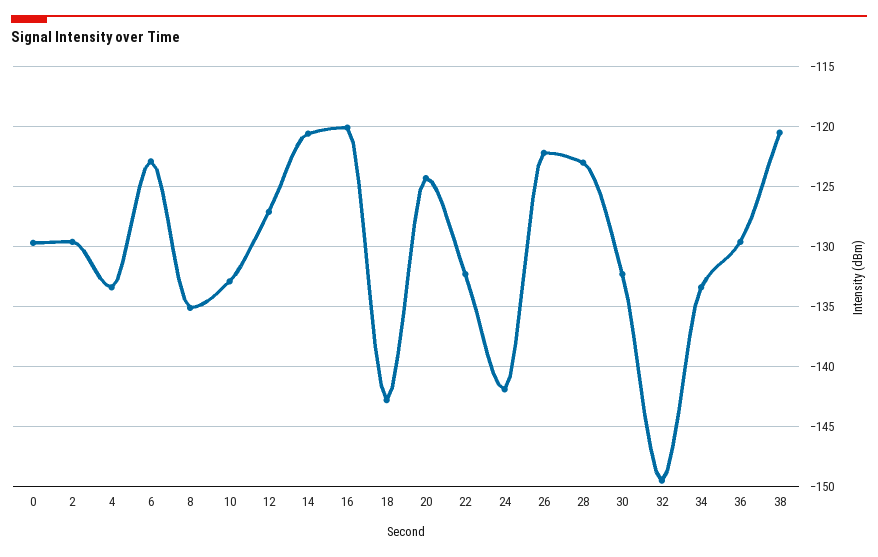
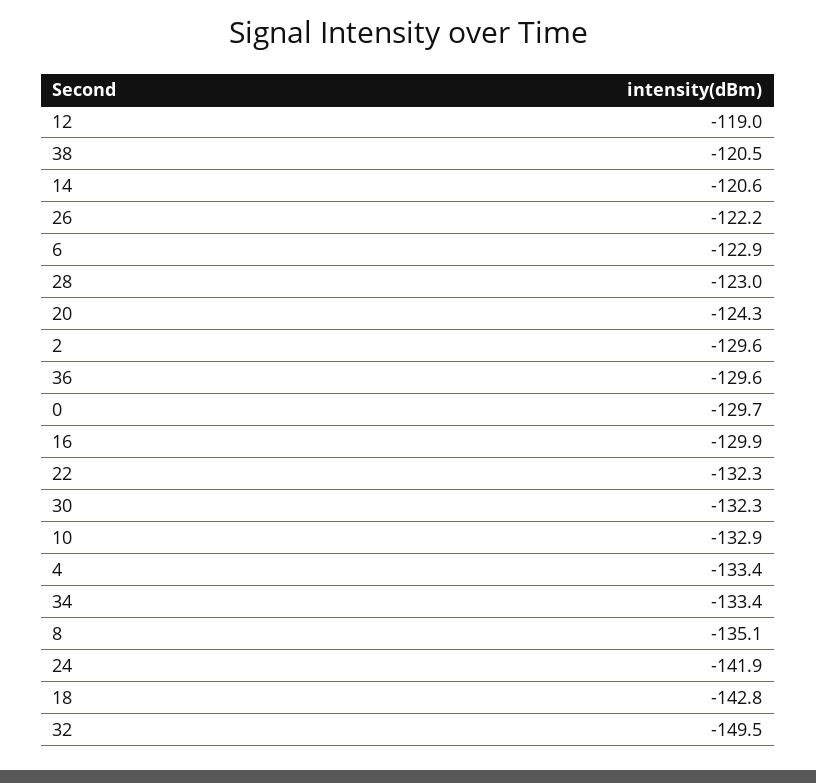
  {
    "0": -129.7,
    "2": -129.6,
    "4": -133.4,
    "6": -122.9,
    "8": -135.1,
    "10": -132.9,
-   "12": -127,
+   "12": -119,
    "14": -120.6,
-   "16": -120,
+   "16": -129.9,
    "18": -142.8,
    "20": -124.3,
    "22": -132.3,
    "24": -141.9,
    "26": -122.2,
    "28": -123,
    "30": -132.3,
    "32": -149.5,
    "34": -133.4,
    "36": -129.6,
    "38": -120.5
  }

